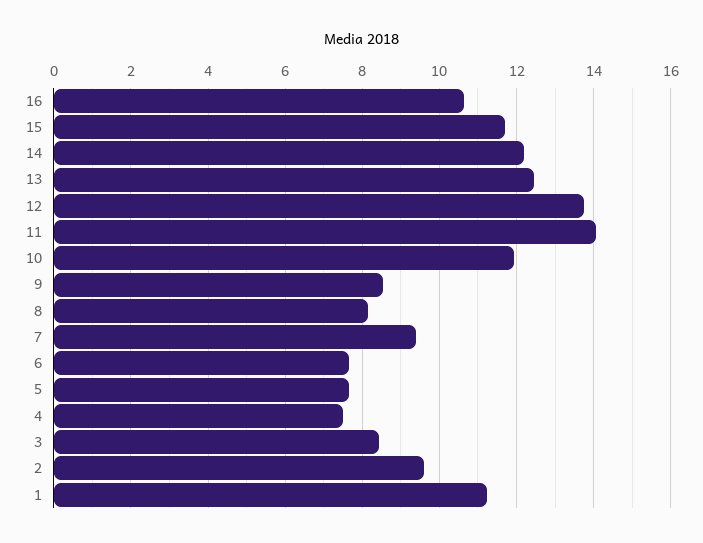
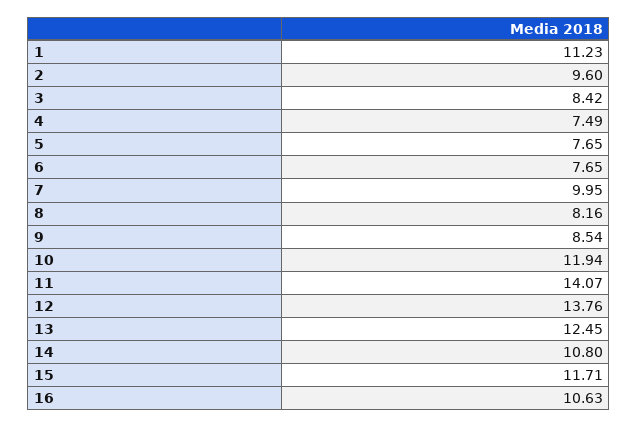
  {
    "16": 10.63,
    "15": 11.71,
-   "14": 12.2,
+   "14": 10.8,
    "13": 12.45,
    "12": 13.76,
    "11": 14.07,
    "10": 11.94,
    "9": 8.54,
    "8": 8.16,
-   "7": 9.4,
+   "7": 9.95,
    "6": 7.65,
    "5": 7.65,
    "4": 7.49,
    "3": 8.42,
    "2": 9.6,
    "1": 11.23
  }

